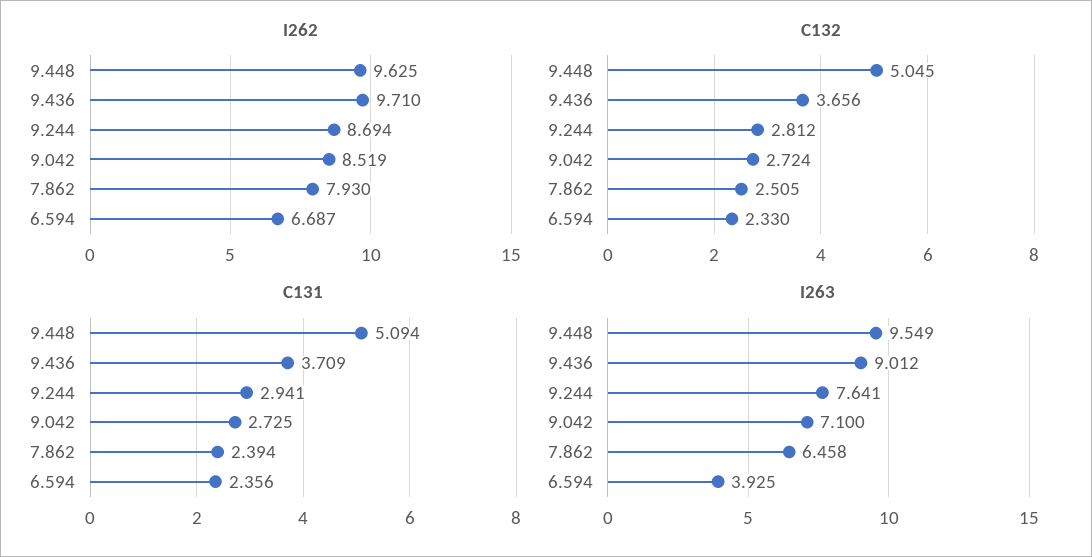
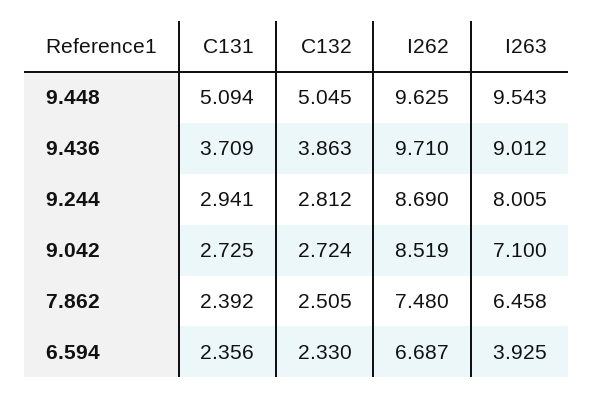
  {
    "I262": {
      "9.448": 9.625,
      "9.436": 9.71,
-     "9.244": 8.694,
+     "9.244": 8.69,
      "9.042": 8.519,
-     "7.862": 7.93,
+     "7.862": 7.48,
      "6.594": 6.687
    },
    "C132": {
      "9.448": 5.045,
-     "9.436": 3.656,
+     "9.436": 3.863,
      "9.244": 2.812,
      "9.042": 2.724,
      "7.862": 2.505,
      "6.594": 2.33
    },
    "C131": {
      "9.448": 5.094,
      "9.436": 3.709,
      "9.244": 2.941,
      "9.042": 2.725,
-     "7.862": 2.394,
+     "7.862": 2.392,
      "6.594": 2.356
    },
    "I263": {
-     "9.448": 9.549,
+     "9.448": 9.543,
      "9.436": 9.012,
-     "9.244": 7.641,
+     "9.244": 8.005,
      "9.042": 7.1,
      "7.862": 6.458,
      "6.594": 3.925
    }
  }

